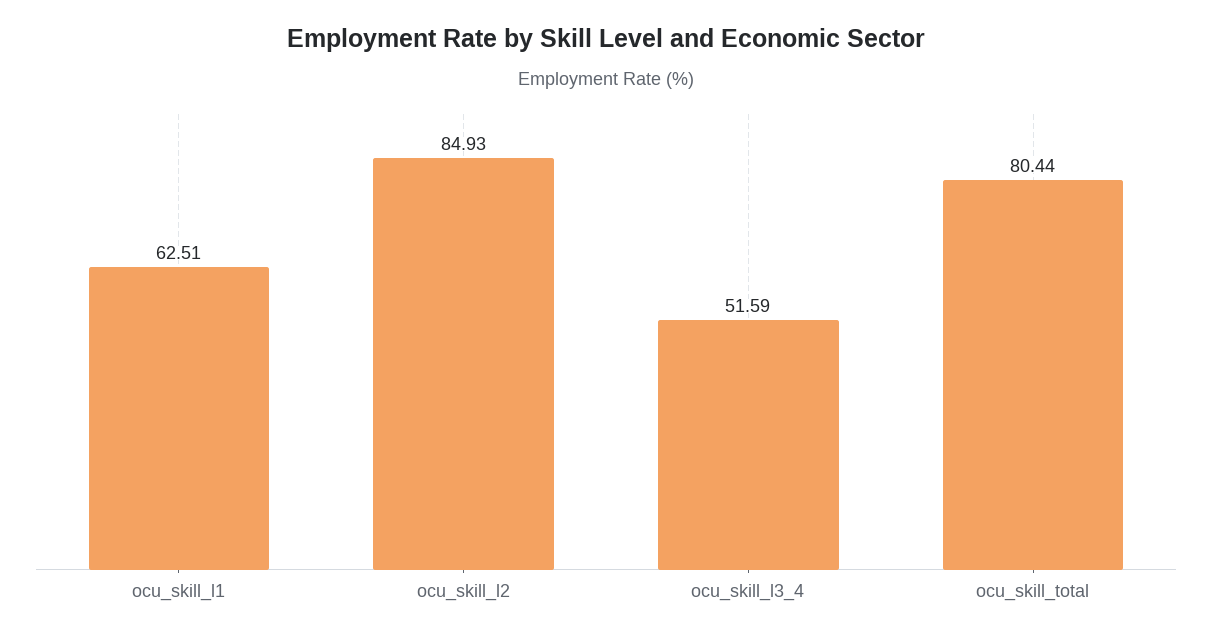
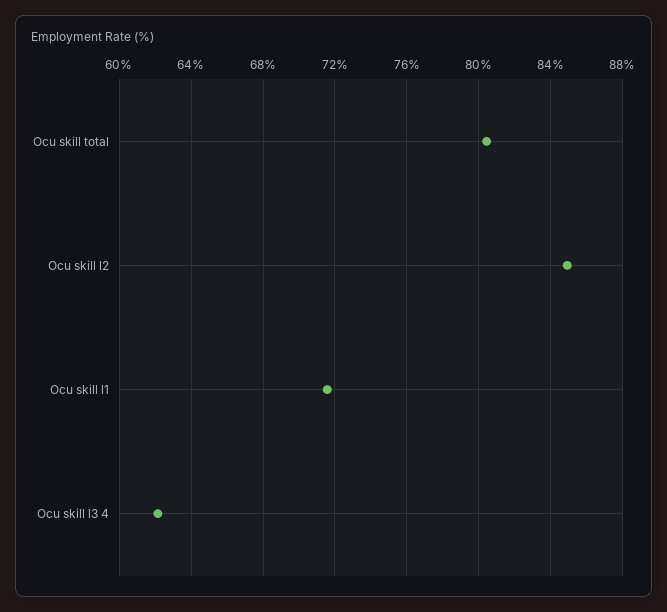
  {
-   "ocu_skill_l1": 62.51,
+   "ocu_skill_l1": 71.5,
    "ocu_skill_l2": 84.93,
-   "ocu_skill_l3_4": 51.59,
+   "ocu_skill_l3_4": 62,
    "ocu_skill_total": 80.44
  }

